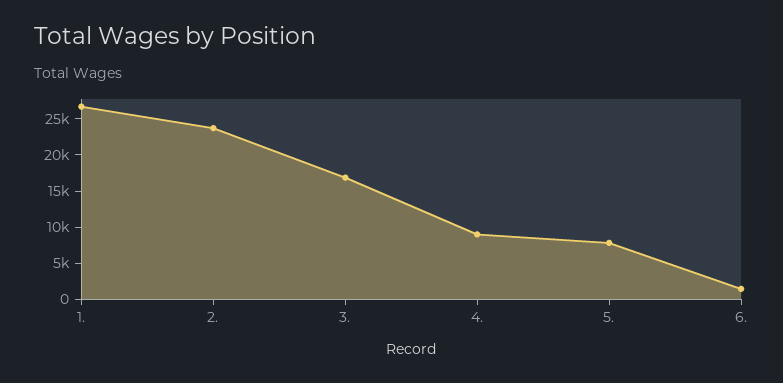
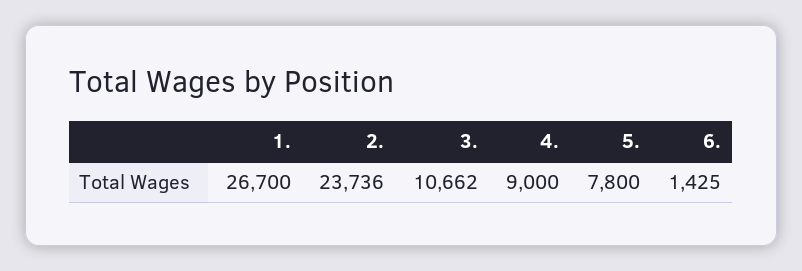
  {
    "1.": 26700,
    "2.": 23736,
-   "3.": 17500,
+   "3.": 10662,
    "4.": 9000,
    "5.": 7800,
    "6.": 1425
  }

